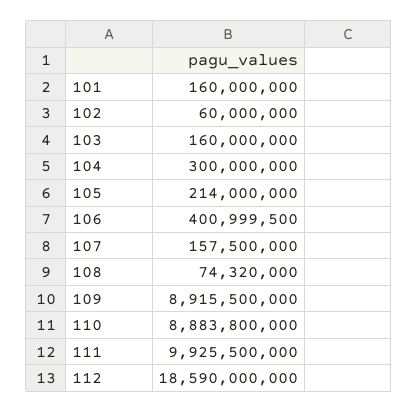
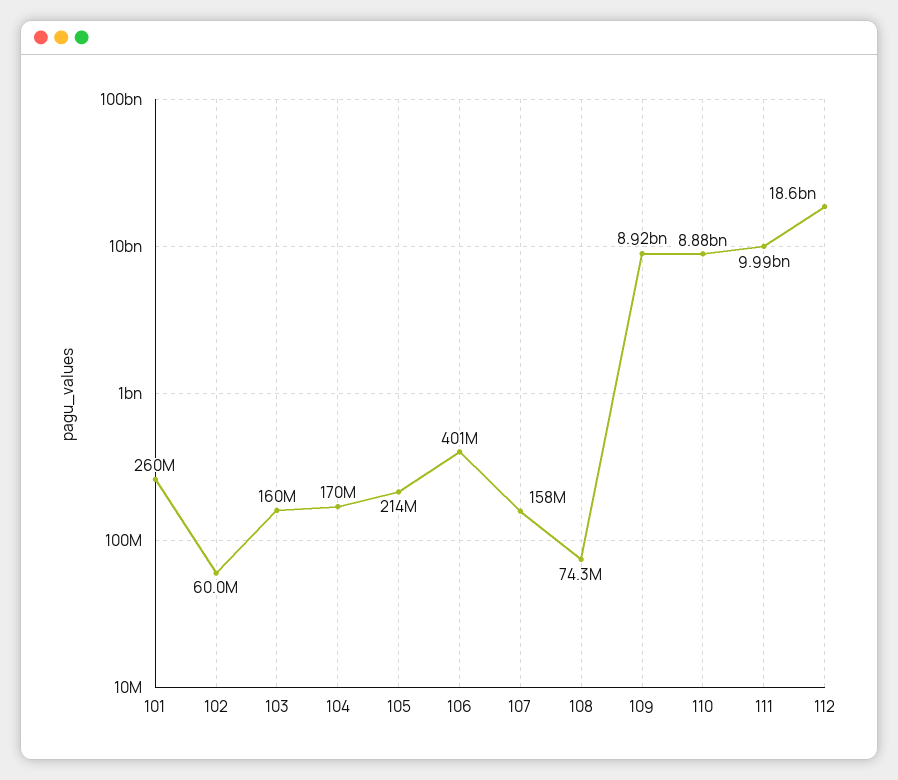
  {
-   "101": 160000000,
+   "101": 260000000,
    "102": 60000000,
    "103": 160000000,
-   "104": 300000000,
+   "104": 170000000,
    "105": 214000000,
    "106": 400999500,
    "107": 157500000,
    "108": 74320000,
    "109": 8915500000,
    "110": 8883800000,
-   "111": 9925500000,
+   "111": 9990000000,
    "112": 18590000000
  }

